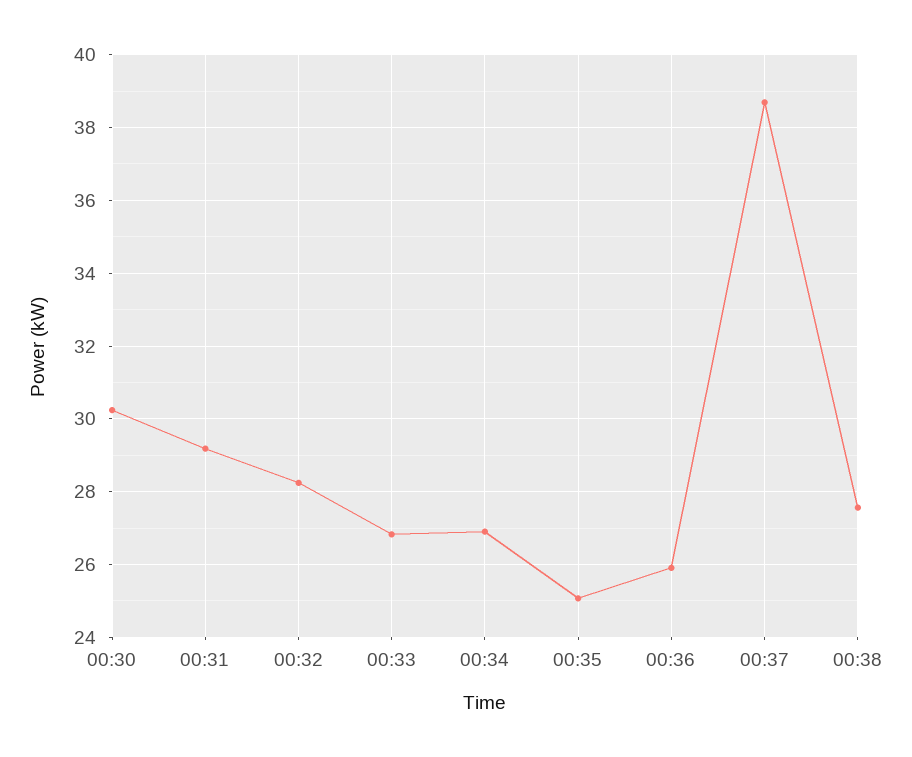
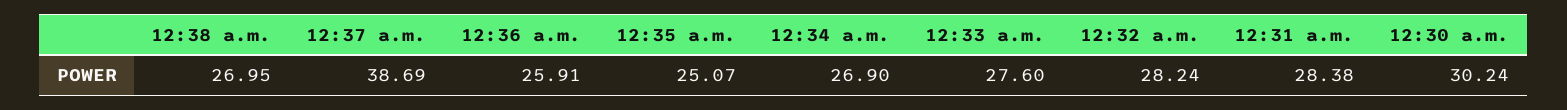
  {
    "00:30": 30.24,
-   "00:31": 29.2,
+   "00:31": 28.38,
    "00:32": 28.24,
-   "00:33": 26.8,
+   "00:33": 27.6,
    "00:34": 26.9,
    "00:35": 25.07,
    "00:36": 25.91,
    "00:37": 38.69,
-   "00:38": 27.6
+   "00:38": 26.95
  }

